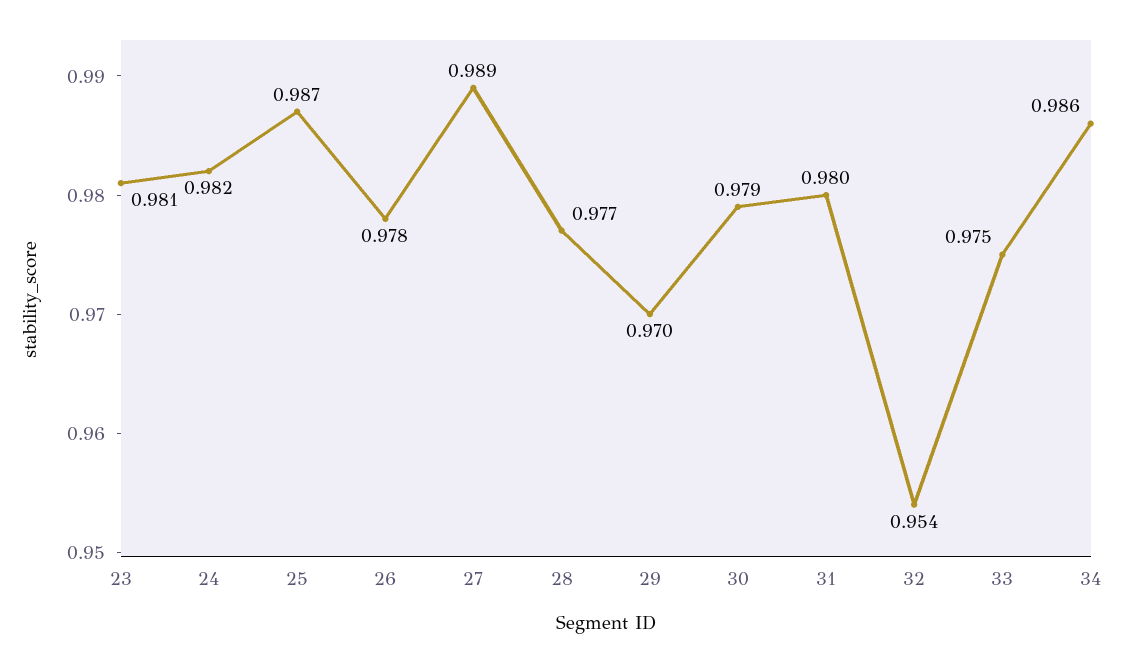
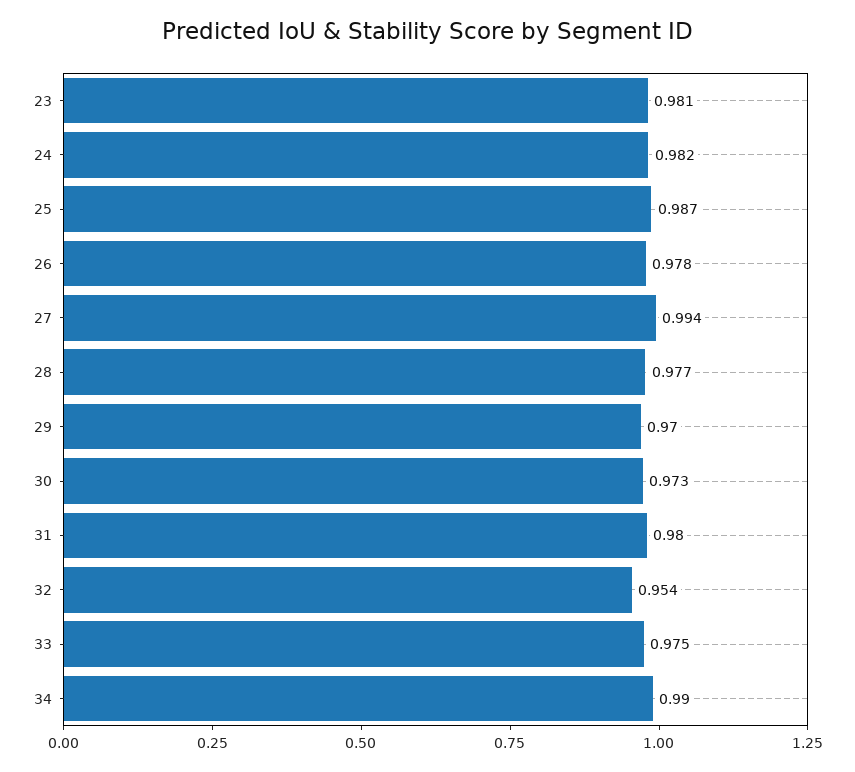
  {
    "23": 0.981,
    "24": 0.982,
    "25": 0.987,
    "26": 0.978,
-   "27": 0.989,
+   "27": 0.994,
    "28": 0.977,
    "29": 0.97,
-   "30": 0.979,
+   "30": 0.973,
    "31": 0.98,
    "32": 0.954,
    "33": 0.975,
-   "34": 0.986
+   "34": 0.99
  }

